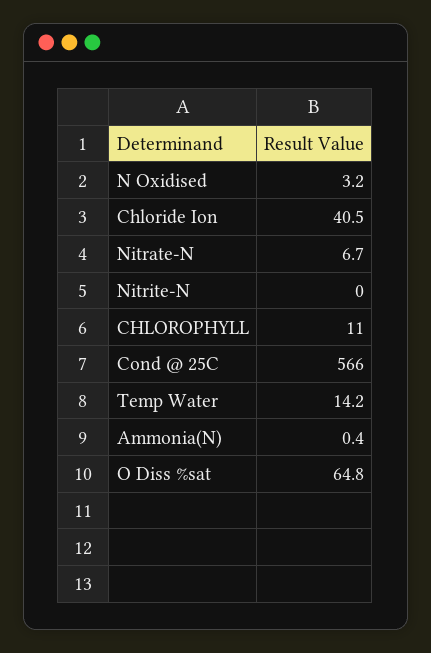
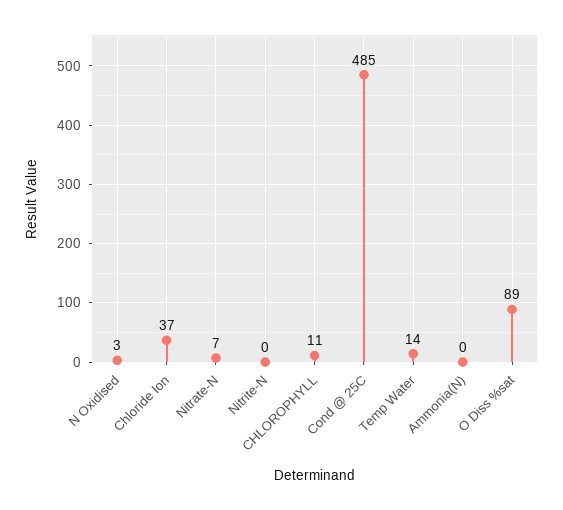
  {
    "N Oxidised": 3.2,
-   "Chloride Ion": 40.5,
+   "Chloride Ion": 37,
    "Nitrate-N": 6.7,
    "Nitrite-N": 0,
    "CHLOROPHYLL": 11,
-   "Cond @ 25C": 566,
+   "Cond @ 25C": 485,
    "Temp Water": 14.2,
    "Ammonia(N)": 0.4,
-   "O Diss %sat": 64.8
+   "O Diss %sat": 89
  }

